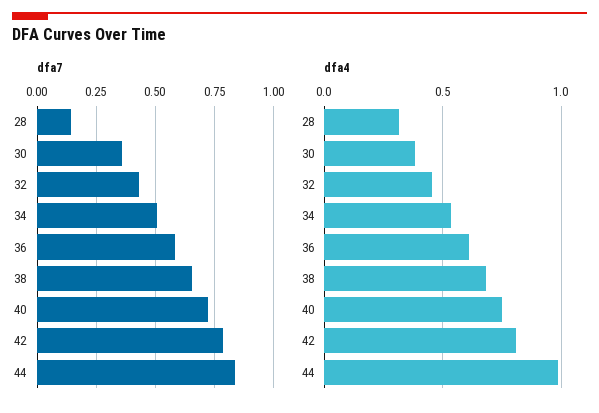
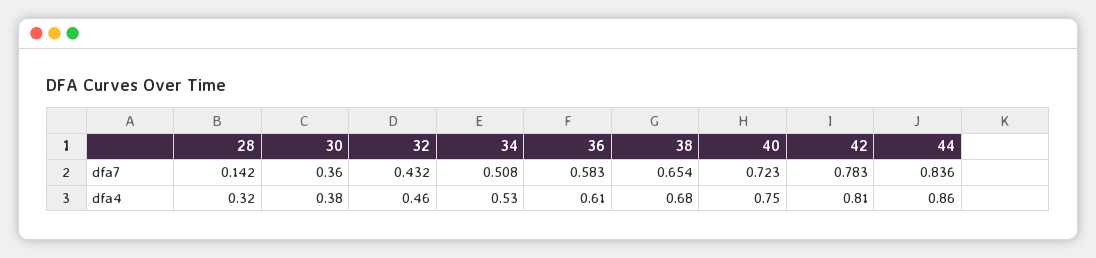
  {
    "dfa7": {
      "28": 0.142,
      "30": 0.36,
      "32": 0.432,
      "34": 0.508,
      "36": 0.583,
      "38": 0.654,
      "40": 0.723,
      "42": 0.783,
      "44": 0.836
    },
    "dfa4": {
      "28": 0.32,
      "30": 0.38,
      "32": 0.46,
      "34": 0.53,
      "36": 0.61,
      "38": 0.68,
      "40": 0.75,
      "42": 0.81,
-     "44": 1
+     "44": 0.86
    }
  }

